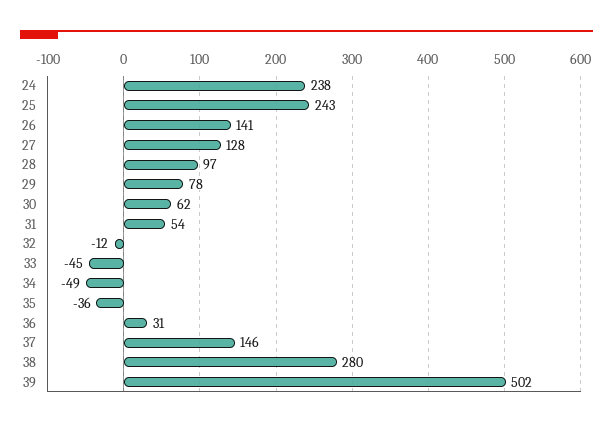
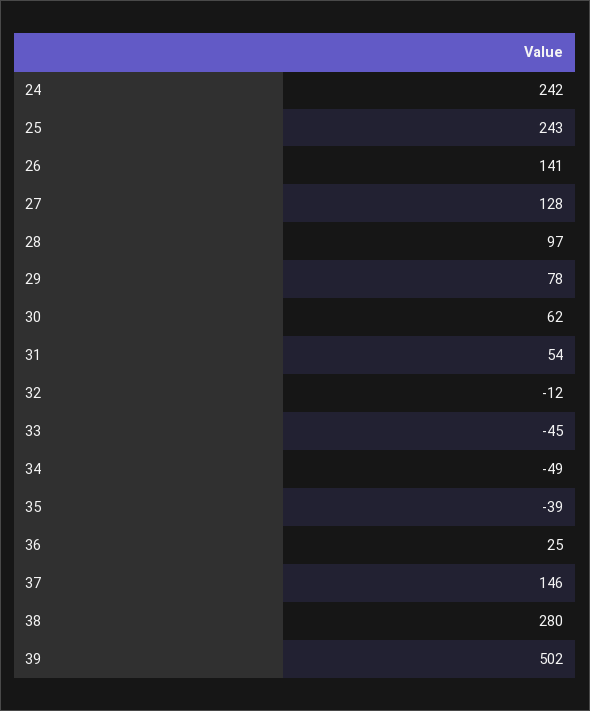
  {
-   "24": 238,
+   "24": 242,
    "25": 243,
    "26": 141,
    "27": 128,
    "28": 97,
    "29": 78,
    "30": 62,
    "31": 54,
    "32": -12,
    "33": -45,
    "34": -49,
-   "35": -36,
+   "35": -39,
-   "36": 31,
+   "36": 25,
    "37": 146,
    "38": 280,
    "39": 502
  }

